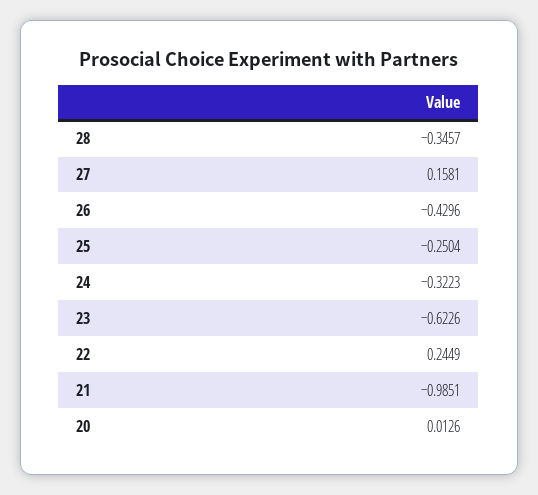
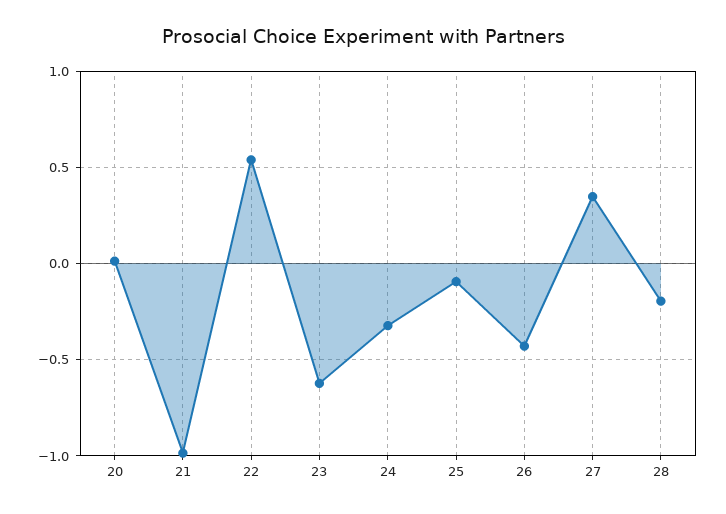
  {
-   "28": -0.3457,
+   "28": -0.2,
-   "27": 0.1581,
+   "27": 0.35,
    "26": -0.4296,
-   "25": -0.2504,
+   "25": -0.1,
    "24": -0.3223,
    "23": -0.6226,
-   "22": 0.2449,
+   "22": 0.55,
    "21": -0.9851,
    "20": 0.0126
  }

